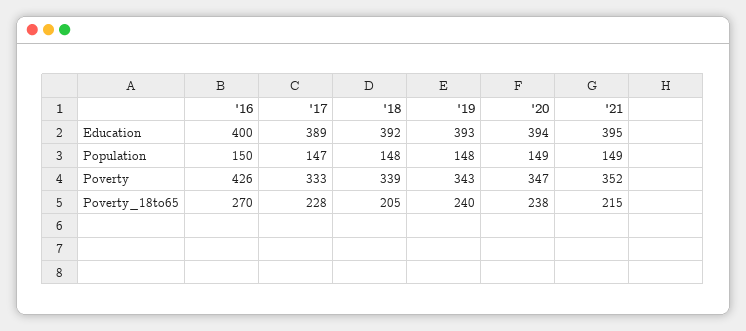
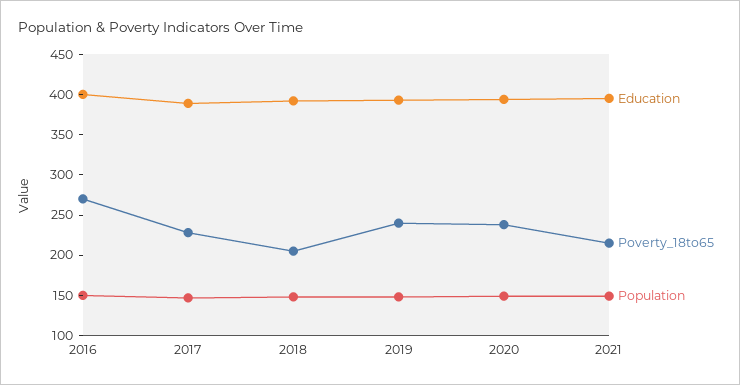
  {
    "Education": {
      "'16": 400,
      "'17": 389,
      "'18": 392,
      "'19": 393,
      "'20": 394,
      "'21": 395
    },
    "Population": {
      "'16": 150,
      "'17": 147,
      "'18": 148,
      "'19": 148,
      "'20": 149,
      "'21": 149
    },
-   "Poverty": {
-     "'16": 426,
-     "'17": 333,
-     "'18": 339,
-     "'19": 343,
-     "'20": 347,
-     "'21": 352
-   },
    "Poverty_18to65": {
      "'16": 270,
      "'17": 228,
      "'18": 205,
      "'19": 240,
      "'20": 238,
      "'21": 215
    }
  }

